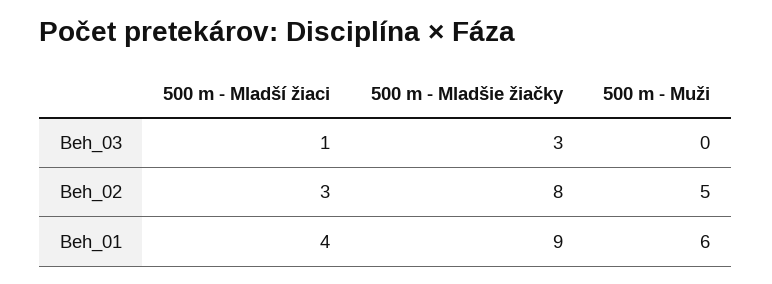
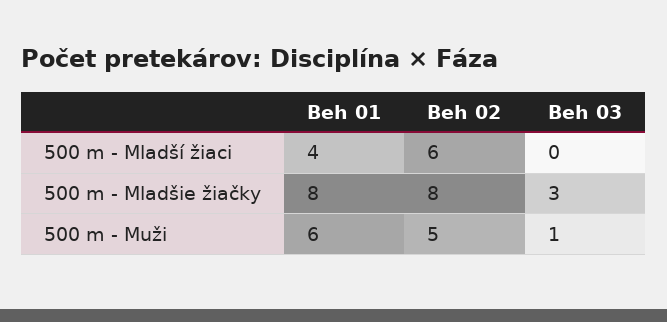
  {
    "500 m - Mladší žiaci": {
-     "Beh_03": 1,
+     "Beh_03": 0,
-     "Beh_02": 3,
+     "Beh_02": 6,
      "Beh_01": 4
    },
    "500 m - Mladšie žiačky": {
      "Beh_03": 3,
      "Beh_02": 8,
-     "Beh_01": 9
+     "Beh_01": 8
    },
    "500 m - Muži": {
-     "Beh_03": 0,
+     "Beh_03": 1,
      "Beh_02": 5,
      "Beh_01": 6
    }
  }

